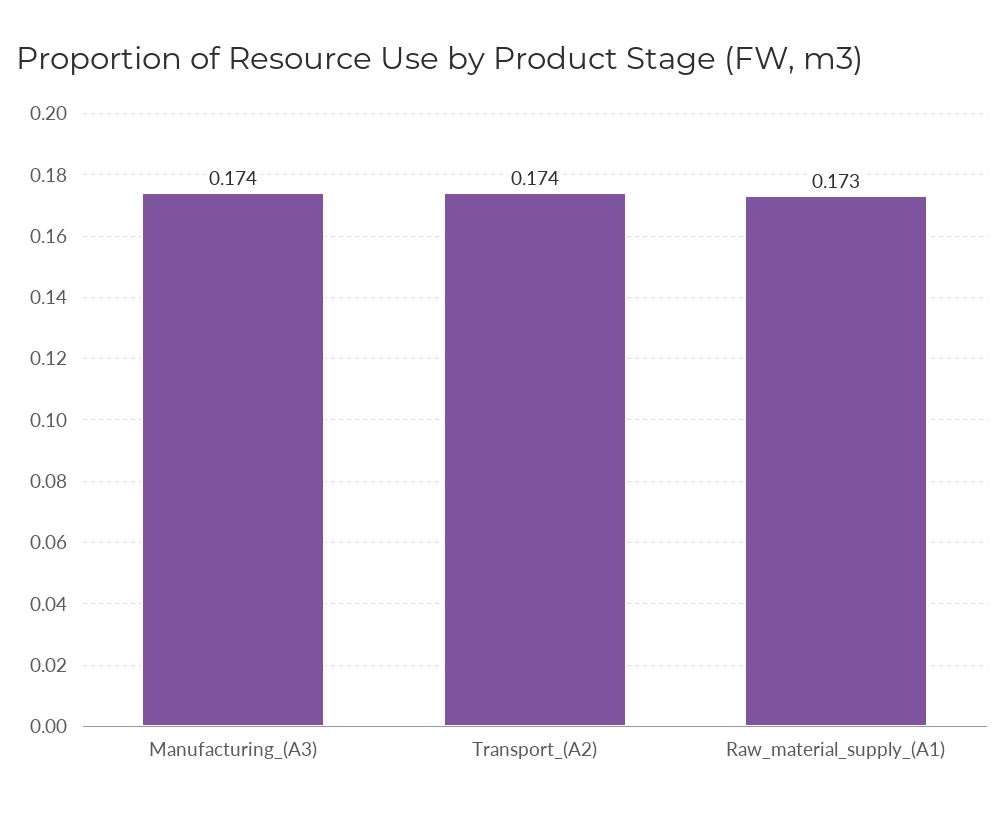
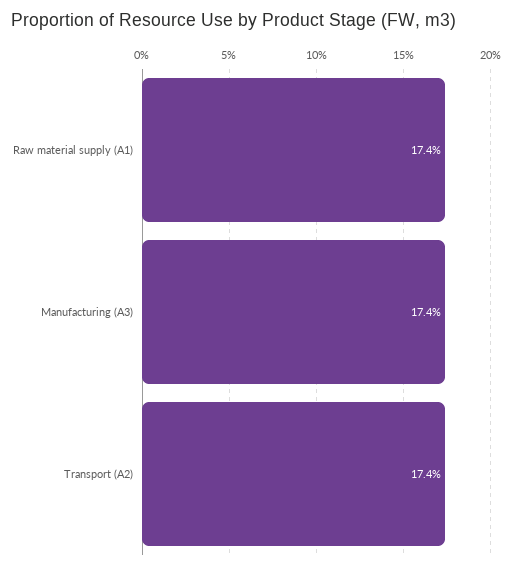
  {
    "Manufacturing_(A3)": 0.174,
    "Transport_(A2)": 0.174,
-   "Raw_material_supply_(A1)": 0.173
+   "Raw_material_supply_(A1)": 0.174
  }

